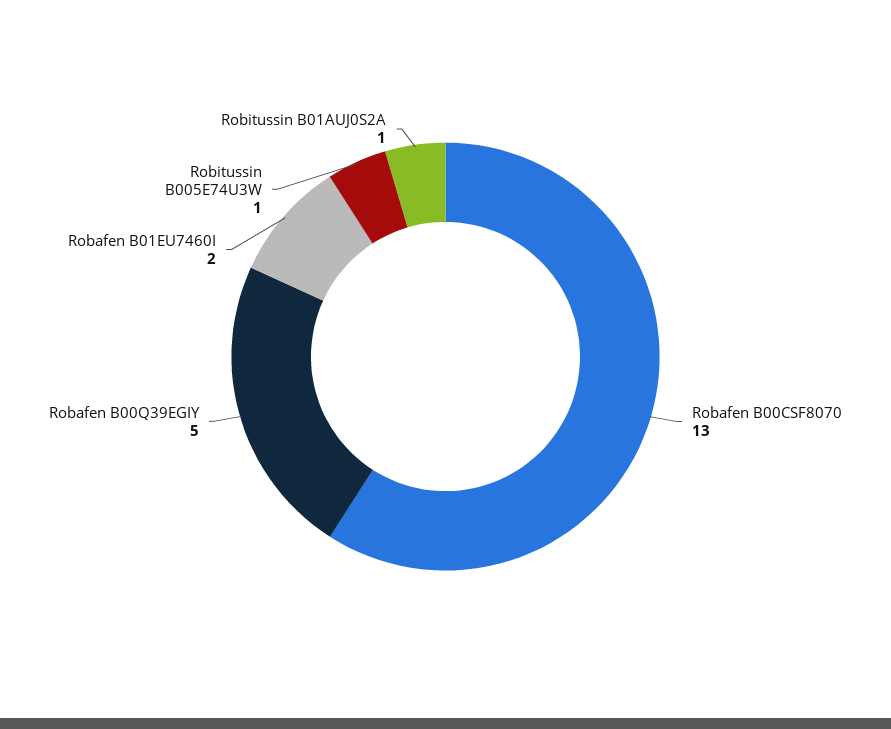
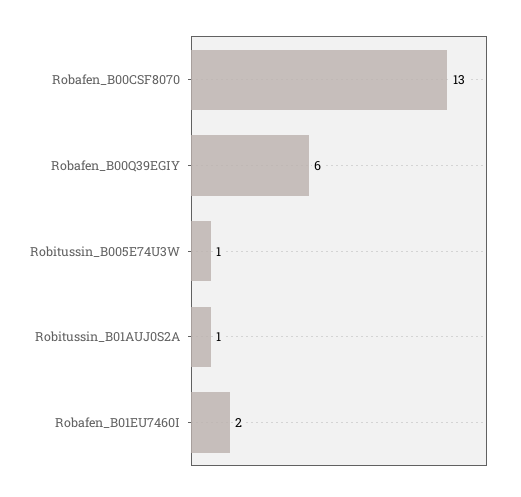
  {
    "Robafen B00CSF8070": 13,
-   "Robafen B00Q39EGIY": 5,
+   "Robafen B00Q39EGIY": 6,
    "Robafen B01EU7460I": 2,
    "Robitussin B005E74U3W": 1,
    "Robitussin B01AUJ0S2A": 1
  }

